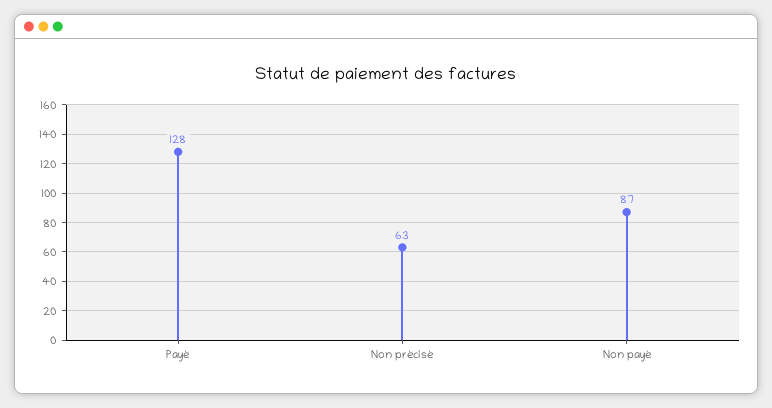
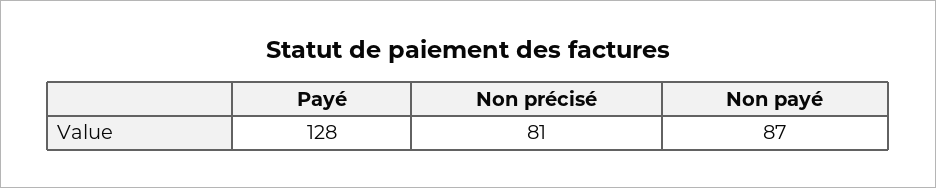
  {
    "Payé": 128,
-   "Non précisé": 63,
+   "Non précisé": 81,
    "Non payé": 87
  }

